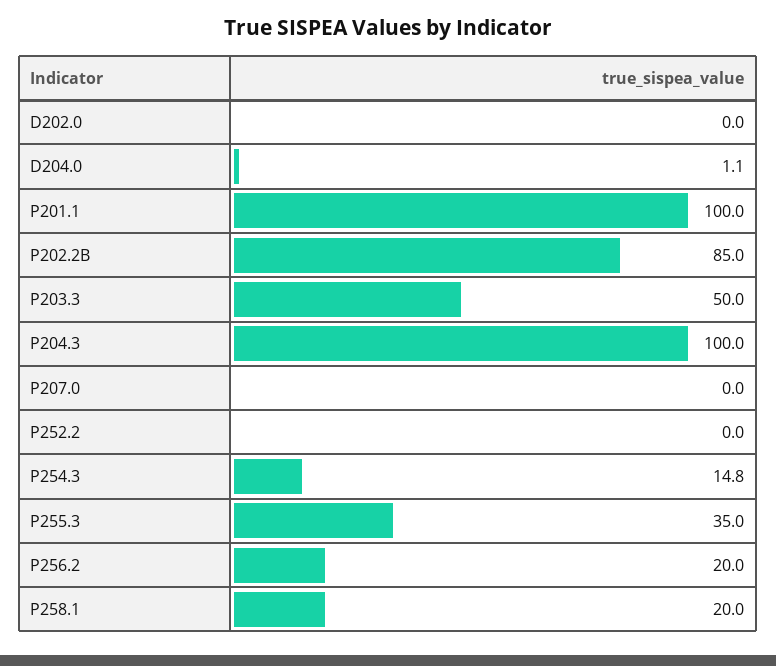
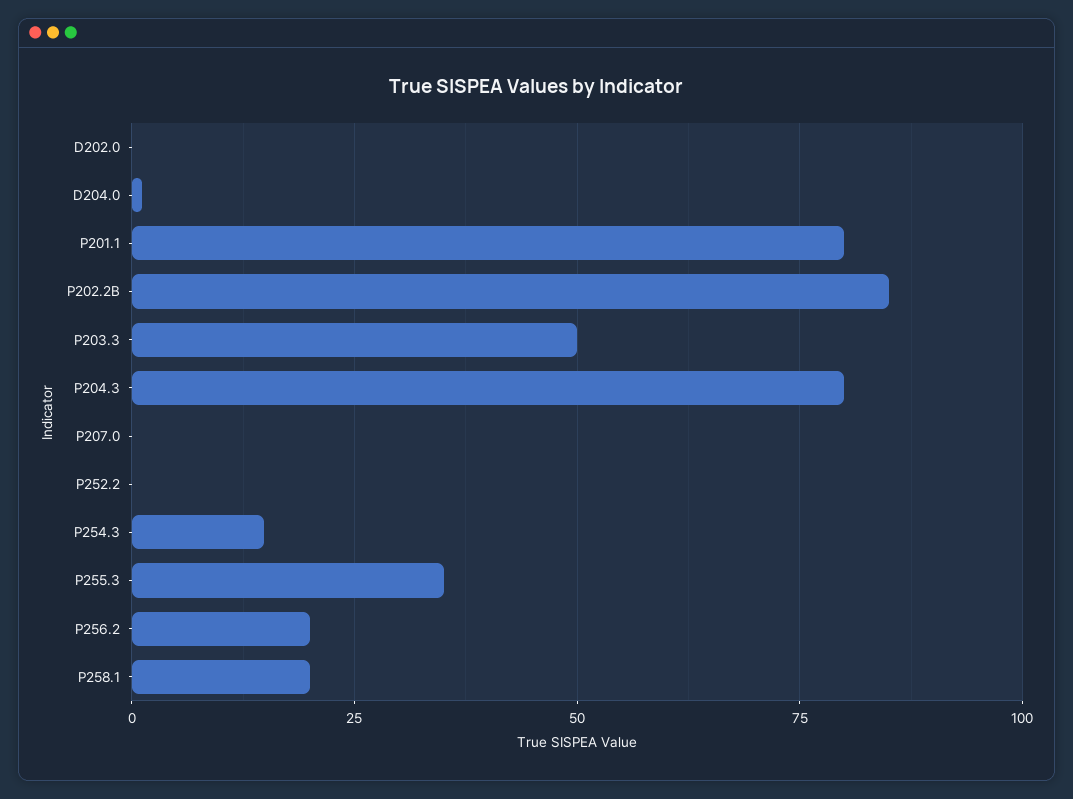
  {
    "D202.0": 0,
    "D204.0": 1.1,
-   "P201.1": 100,
+   "P201.1": 80,
    "P202.2B": 85,
    "P203.3": 50,
-   "P204.3": 100,
+   "P204.3": 80,
    "P207.0": 0,
    "P252.2": 0,
    "P254.3": 14.8,
    "P255.3": 35,
    "P256.2": 20,
    "P258.1": 20
  }

